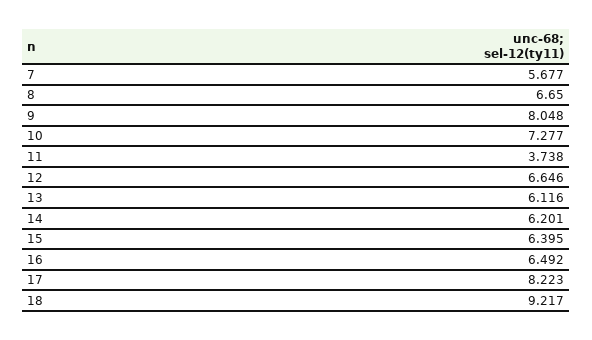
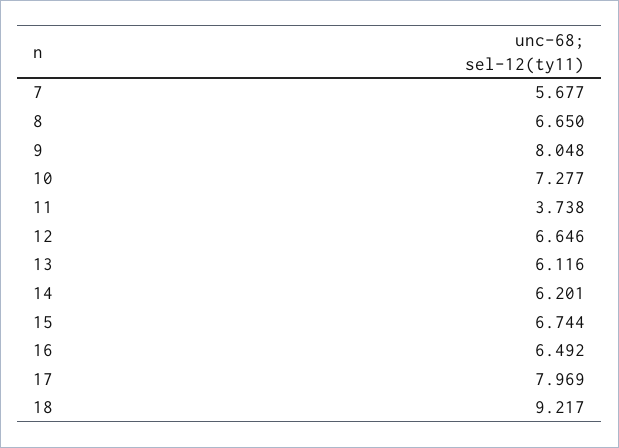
  {
    "7": 5.677,
    "8": 6.65,
    "9": 8.048,
    "10": 7.277,
    "11": 3.738,
    "12": 6.646,
    "13": 6.116,
    "14": 6.201,
-   "15": 6.395,
+   "15": 6.744,
    "16": 6.492,
-   "17": 8.223,
+   "17": 7.969,
    "18": 9.217
  }

